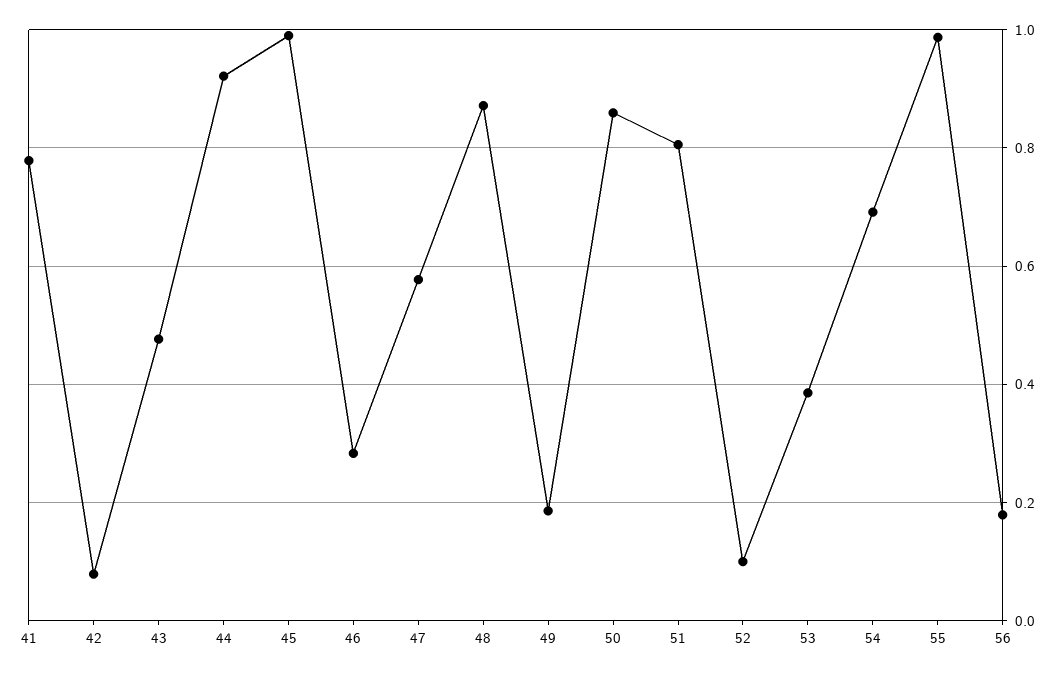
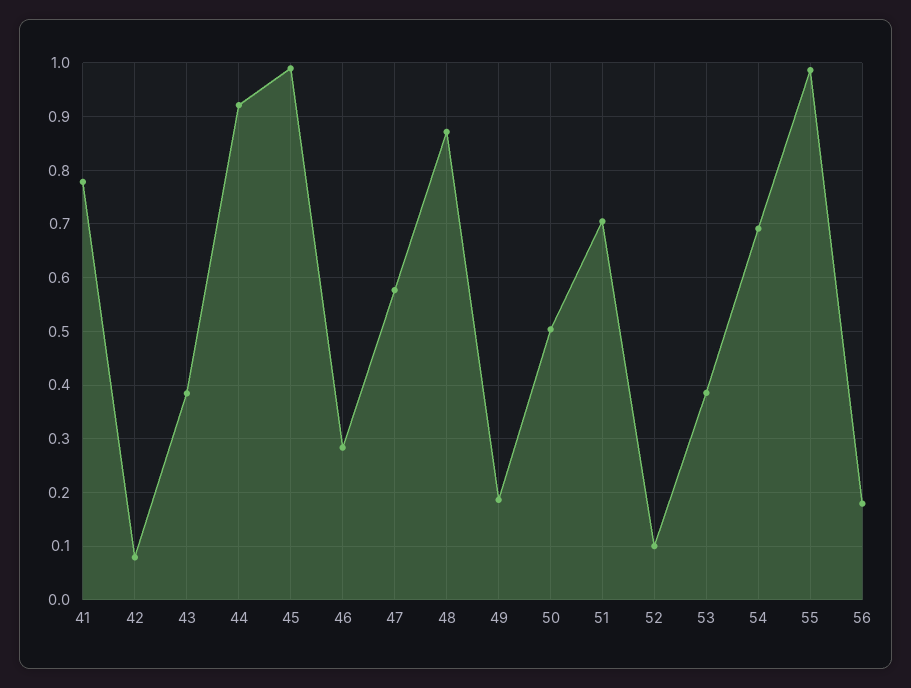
  {
    "41": 0.78,
    "42": 0.08,
-   "43": 0.48,
+   "43": 0.38,
    "44": 0.92,
    "45": 0.98,
    "46": 0.28,
    "47": 0.58,
    "48": 0.88,
    "49": 0.18,
-   "50": 0.86,
+   "50": 0.5,
-   "51": 0.8,
+   "51": 0.7,
    "52": 0.1,
    "53": 0.38,
    "54": 0.7,
    "55": 0.98,
    "56": 0.18
  }

